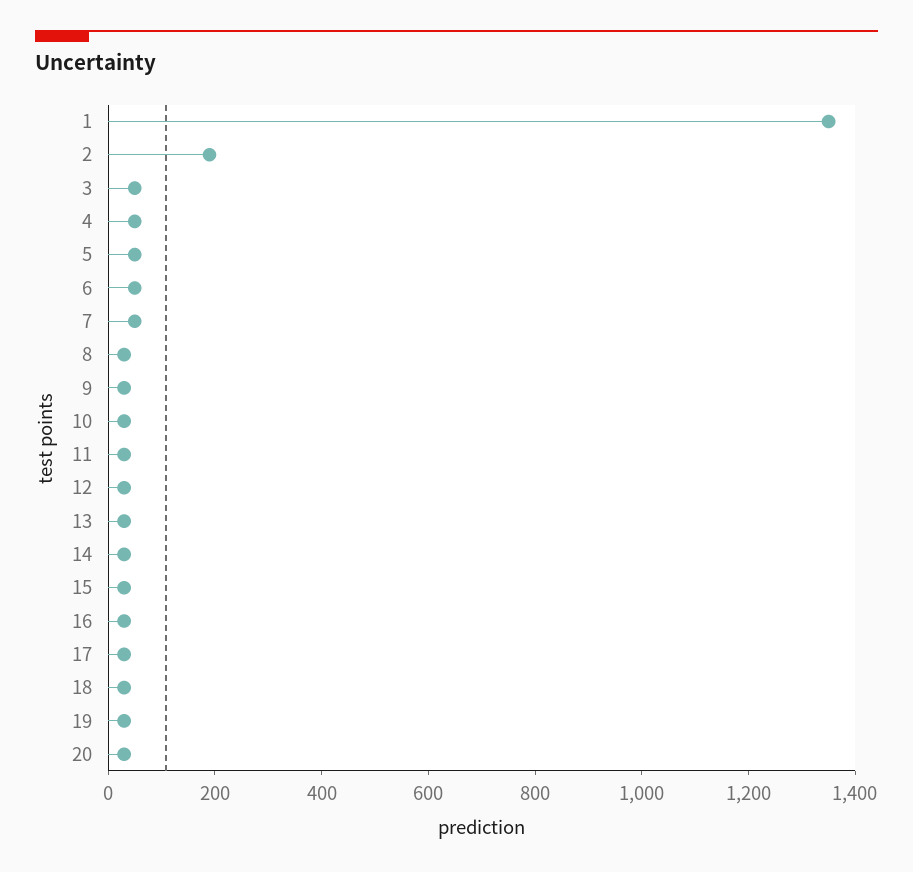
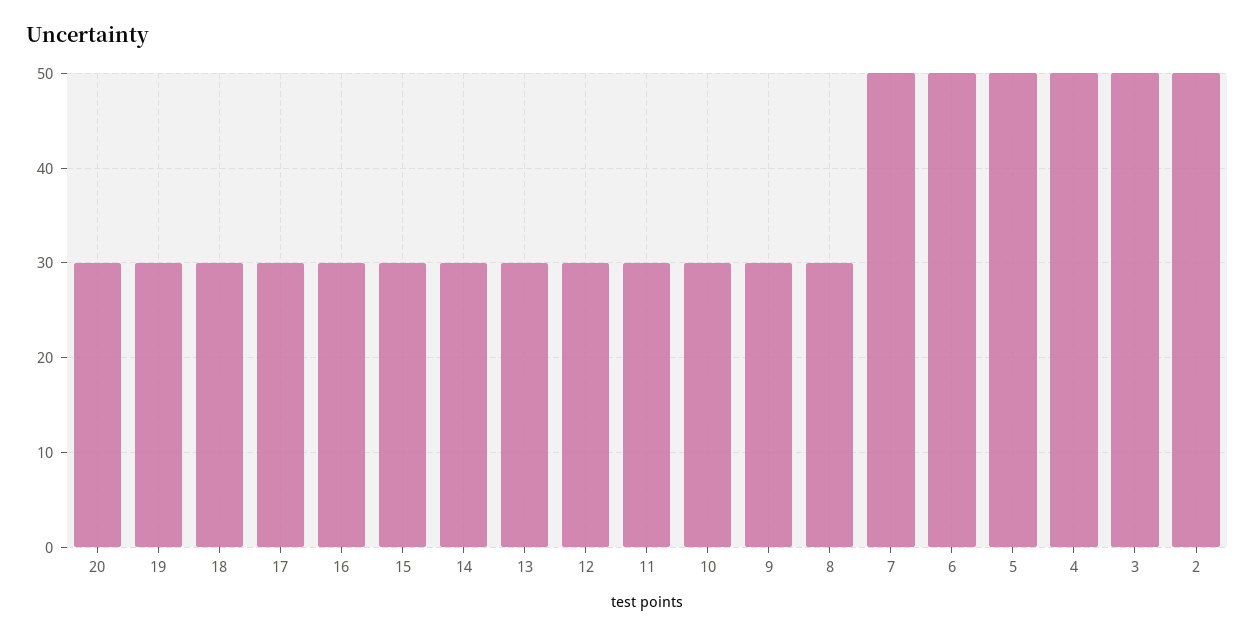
  {
-   "1": 1350,
-   "2": 200,
+   "2": 50,
    "3": 50,
    "4": 50,
    "5": 50,
    "6": 50,
    "7": 50,
    "8": 30,
    "9": 30,
    "10": 30,
    "11": 30,
    "12": 30,
    "13": 30,
    "14": 30,
    "15": 30,
    "16": 30,
    "17": 30,
    "18": 30,
    "19": 30,
    "20": 30
  }

